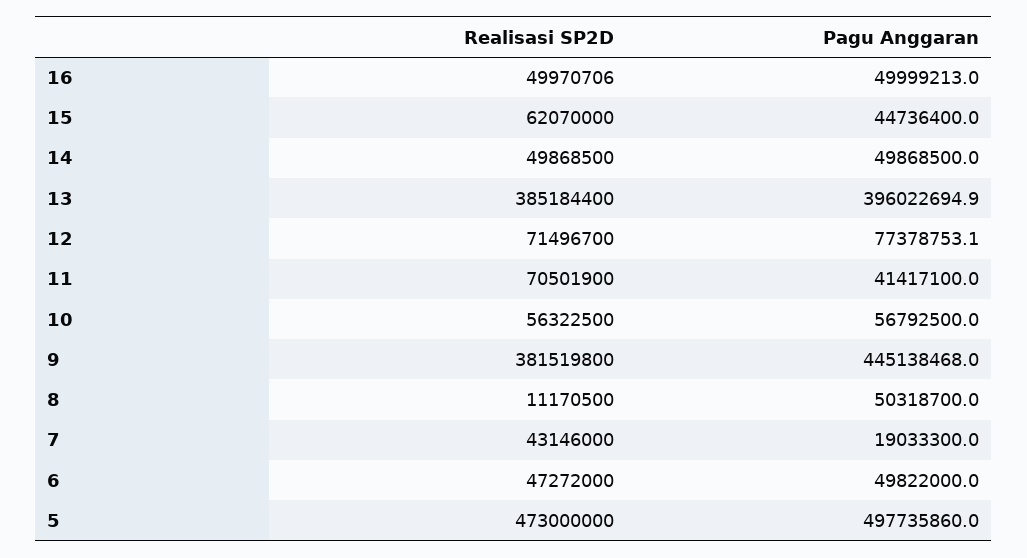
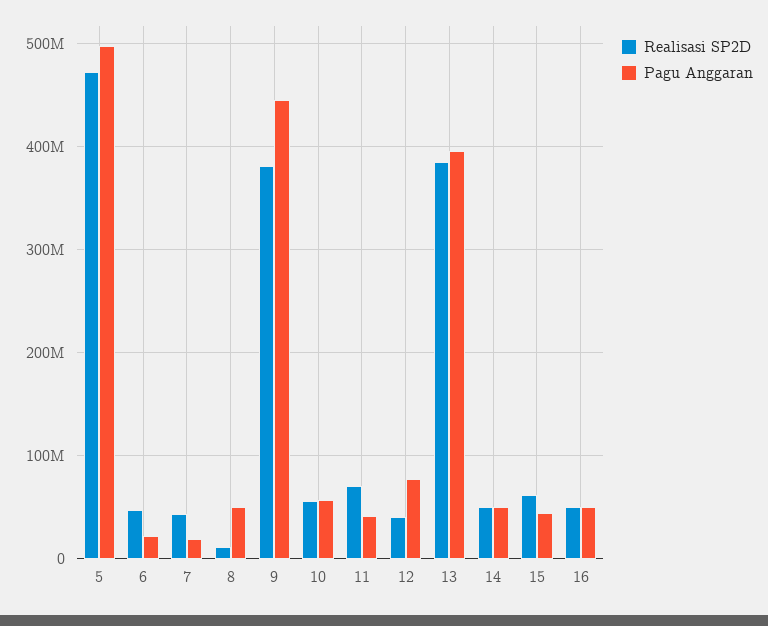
  {
    "Realisasi SP2D": {
      "16": 49970706,
      "15": 62070000,
      "14": 49868500,
      "13": 385184400,
-     "12": 71496700,
+     "12": 40000000,
      "11": 70501900,
      "10": 56322500,
      "9": 381519800,
      "8": 11170500,
      "7": 43146000,
      "6": 47272000,
      "5": 473000000
    },
    "Pagu Anggaran": {
      "16": 49999213,
      "15": 44736400,
      "14": 49868500,
      "13": 396022694.9,
      "12": 77378753.1,
      "11": 41417100,
      "10": 56792500,
      "9": 445138468,
      "8": 50318700,
      "7": 19033300,
-     "6": 49822000,
+     "6": 20000000,
      "5": 497735860
    }
  }

